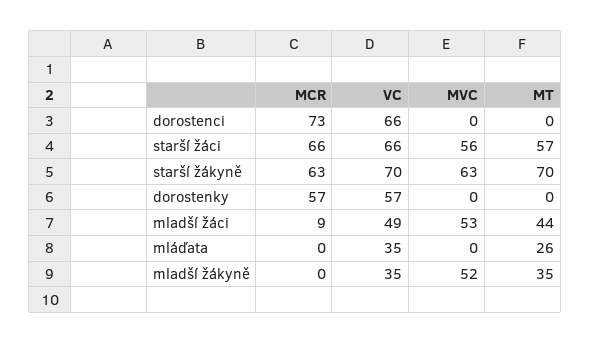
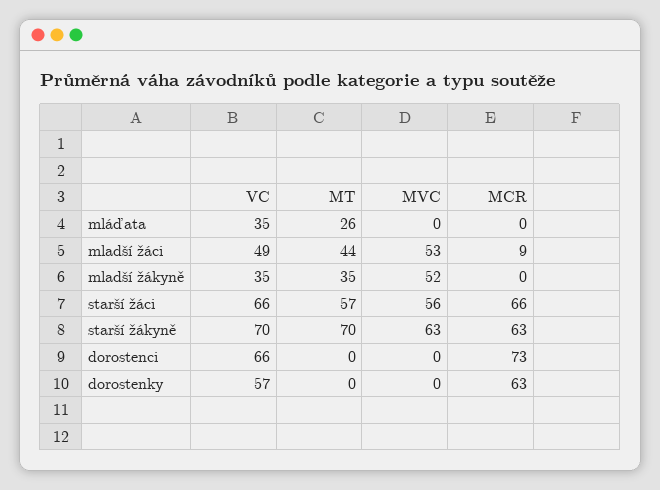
  {
    "MCR": {
      "dorostenci": 73,
      "starší žáci": 66,
      "starší žákyně": 63,
-     "dorostenky": 57,
+     "dorostenky": 63,
      "mladší žáci": 9,
      "mláďata": 0,
      "mladší žákyně": 0
    },
    "VC": {
      "dorostenci": 66,
      "starší žáci": 66,
      "starší žákyně": 70,
      "dorostenky": 57,
      "mladší žáci": 49,
      "mláďata": 35,
      "mladší žákyně": 35
    },
    "MVC": {
      "dorostenci": 0,
      "starší žáci": 56,
      "starší žákyně": 63,
      "dorostenky": 0,
      "mladší žáci": 53,
      "mláďata": 0,
      "mladší žákyně": 52
    },
    "MT": {
      "dorostenci": 0,
      "starší žáci": 57,
      "starší žákyně": 70,
      "dorostenky": 0,
      "mladší žáci": 44,
      "mláďata": 26,
      "mladší žákyně": 35
    }
  }

